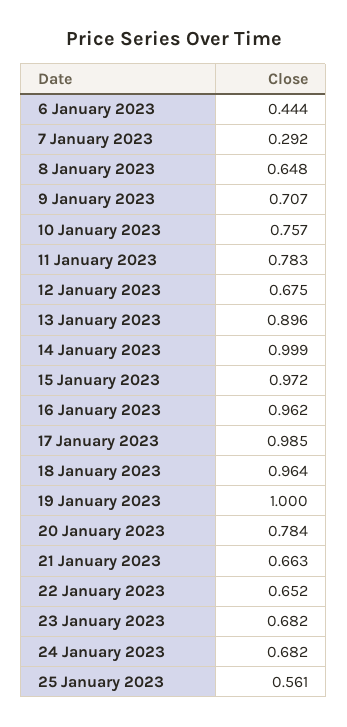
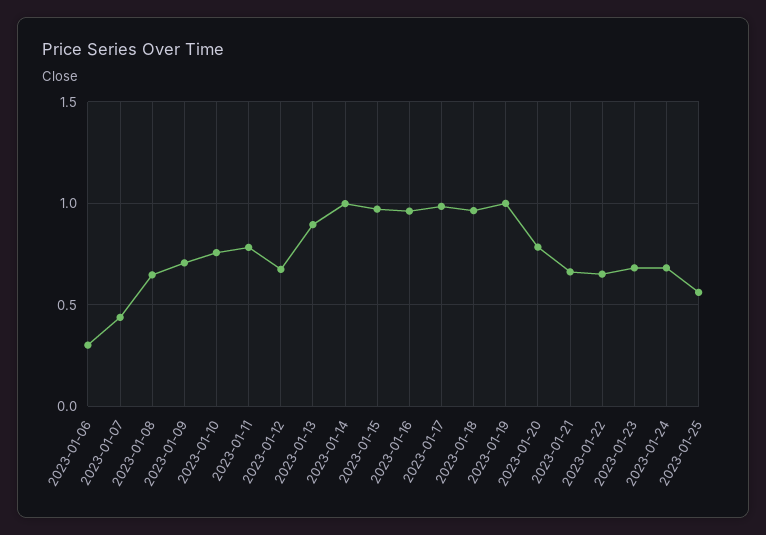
  {
-   "6 January 2023": 0.444,
+   "6 January 2023": 0.3,
-   "7 January 2023": 0.292,
+   "7 January 2023": 0.45,
    "8 January 2023": 0.648,
    "9 January 2023": 0.707,
    "10 January 2023": 0.757,
    "11 January 2023": 0.783,
    "12 January 2023": 0.675,
    "13 January 2023": 0.896,
    "14 January 2023": 0.999,
    "15 January 2023": 0.972,
    "16 January 2023": 0.962,
    "17 January 2023": 0.985,
    "18 January 2023": 0.964,
    "19 January 2023": 1,
    "20 January 2023": 0.784,
    "21 January 2023": 0.663,
    "22 January 2023": 0.652,
    "23 January 2023": 0.682,
    "24 January 2023": 0.682,
    "25 January 2023": 0.561
  }

